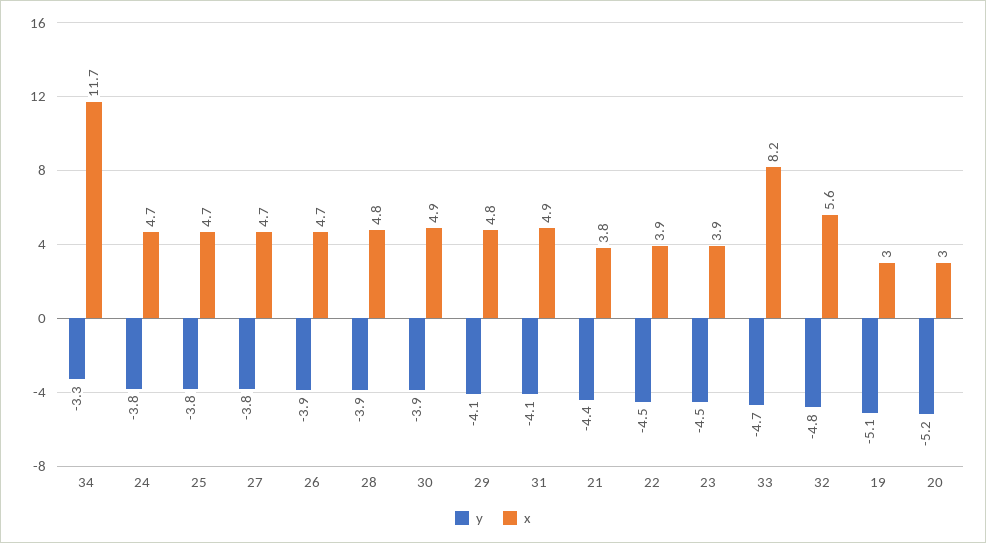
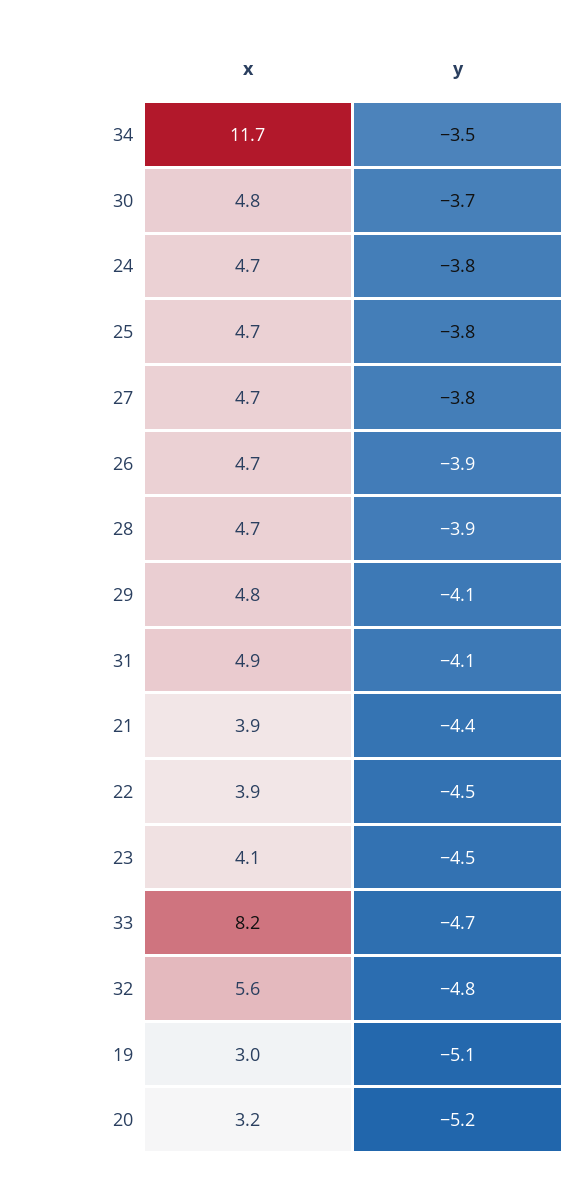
  {
    "y": {
-     "34": -3.3,
+     "34": -3.5,
      "24": -3.8,
      "25": -3.8,
      "27": -3.8,
      "26": -3.9,
      "28": -3.9,
-     "30": -3.9,
+     "30": -3.7,
      "29": -4.1,
      "31": -4.1,
      "21": -4.4,
      "22": -4.5,
      "23": -4.5,
      "33": -4.7,
      "32": -4.8,
      "19": -5.1,
      "20": -5.2
    },
    "x": {
      "34": 11.7,
      "24": 4.7,
      "25": 4.7,
      "27": 4.7,
      "26": 4.7,
-     "28": 4.8,
+     "28": 4.7,
-     "30": 4.9,
+     "30": 4.8,
      "29": 4.8,
      "31": 4.9,
-     "21": 3.8,
+     "21": 3.9,
      "22": 3.9,
-     "23": 3.9,
+     "23": 4.1,
      "33": 8.2,
      "32": 5.6,
      "19": 3,
-     "20": 3
+     "20": 3.2
    }
  }

